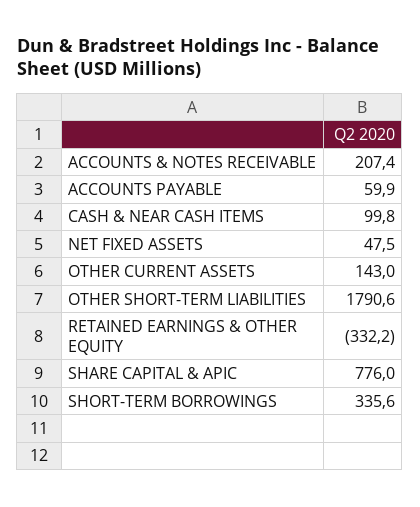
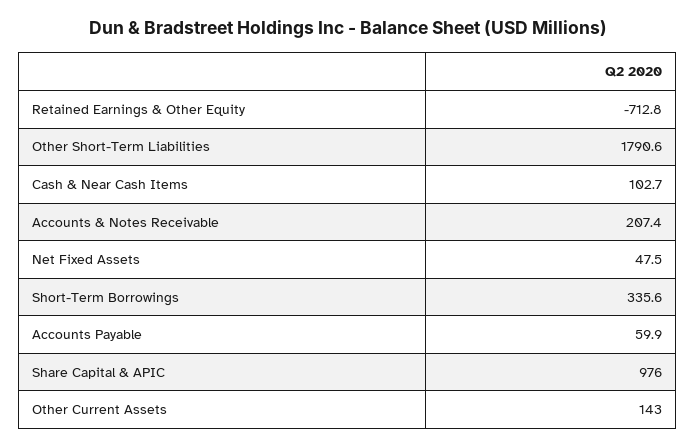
  {
    "ACCOUNTS & NOTES RECEIVABLE": 207.4,
    "ACCOUNTS PAYABLE": 59.9,
-   "CASH & NEAR CASH ITEMS": 99.8,
+   "CASH & NEAR CASH ITEMS": 102.7,
    "NET FIXED ASSETS": 47.5,
    "OTHER CURRENT ASSETS": 143,
    "OTHER SHORT-TERM LIABILITIES": 1790.6,
-   "RETAINED EARNINGS & OTHER EQUITY": -332.2,
+   "RETAINED EARNINGS & OTHER EQUITY": -712.8,
-   "SHARE CAPITAL & APIC": 776,
+   "SHARE CAPITAL & APIC": 976,
    "SHORT-TERM BORROWINGS": 335.6
  }

